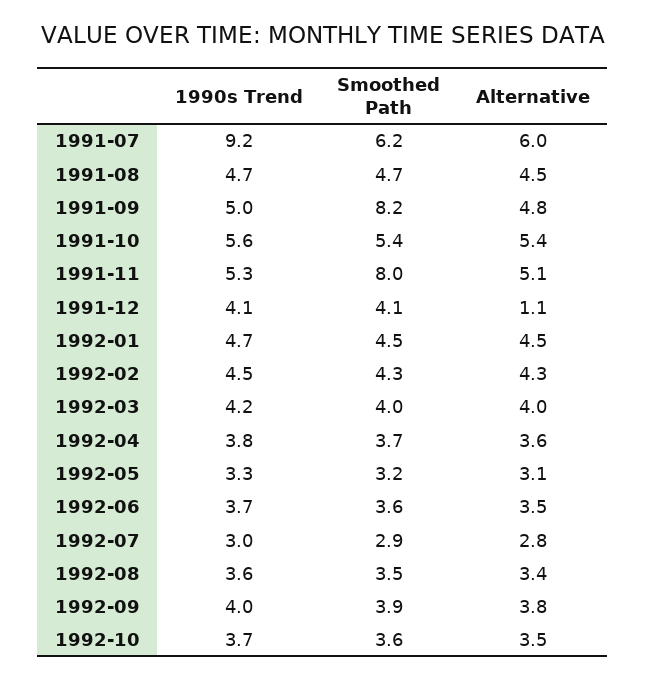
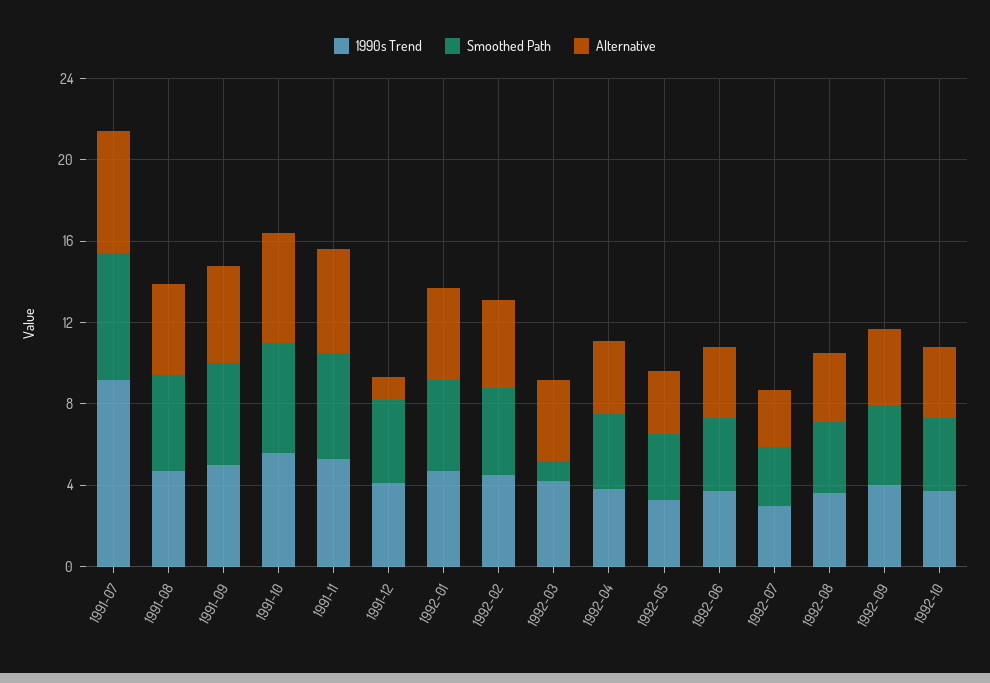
  {
    "1990s Trend": {
      "1991-07": 9.2,
      "1991-08": 4.7,
      "1991-09": 5,
      "1991-10": 5.6,
      "1991-11": 5.3,
      "1991-12": 4.1,
      "1992-01": 4.7,
      "1992-02": 4.5,
      "1992-03": 4.2,
      "1992-04": 3.8,
      "1992-05": 3.3,
      "1992-06": 3.7,
      "1992-07": 3,
      "1992-08": 3.6,
      "1992-09": 4,
      "1992-10": 3.7
    },
    "Smoothed Path": {
      "1991-07": 6.2,
      "1991-08": 4.7,
-     "1991-09": 8.2,
+     "1991-09": 5,
      "1991-10": 5.4,
-     "1991-11": 8,
+     "1991-11": 5,
      "1991-12": 4.1,
      "1992-01": 4.5,
      "1992-02": 4.3,
-     "1992-03": 4,
+     "1992-03": 1,
      "1992-04": 3.7,
      "1992-05": 3.2,
      "1992-06": 3.6,
      "1992-07": 2.9,
      "1992-08": 3.5,
      "1992-09": 3.9,
      "1992-10": 3.6
    },
    "Alternative": {
      "1991-07": 6,
      "1991-08": 4.5,
      "1991-09": 4.8,
      "1991-10": 5.4,
      "1991-11": 5.1,
      "1991-12": 1.1,
      "1992-01": 4.5,
      "1992-02": 4.3,
      "1992-03": 4,
      "1992-04": 3.6,
      "1992-05": 3.1,
      "1992-06": 3.5,
      "1992-07": 2.8,
      "1992-08": 3.4,
      "1992-09": 3.8,
      "1992-10": 3.5
    }
  }

